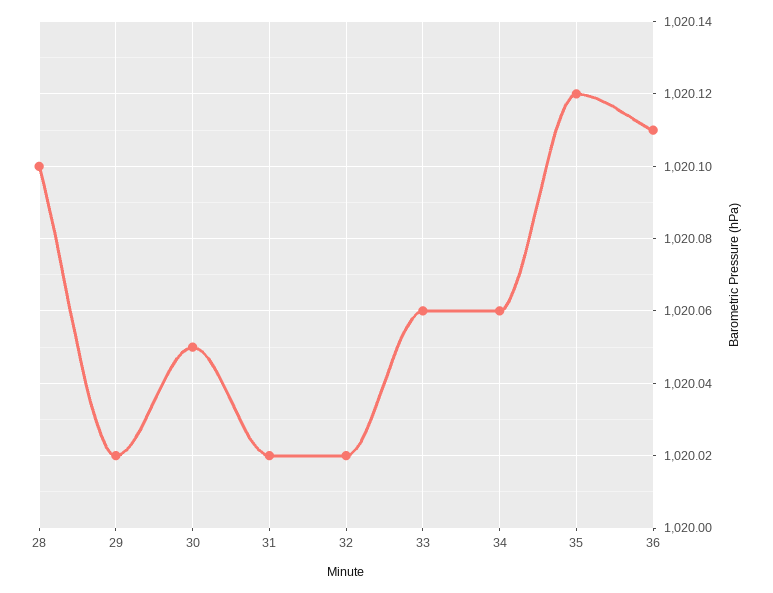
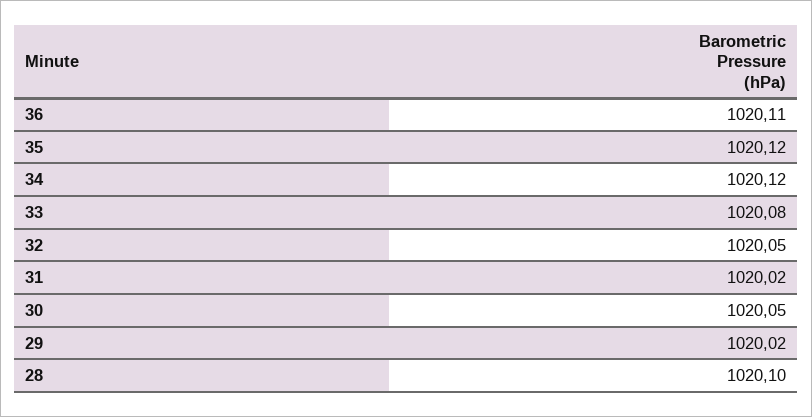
  {
    "28": 1020.1,
    "29": 1020.02,
    "30": 1020.05,
    "31": 1020.02,
-   "32": 1020.02,
+   "32": 1020.05,
-   "33": 1020.06,
+   "33": 1020.08,
-   "34": 1020.06,
+   "34": 1020.12,
    "35": 1020.12,
    "36": 1020.11
  }

